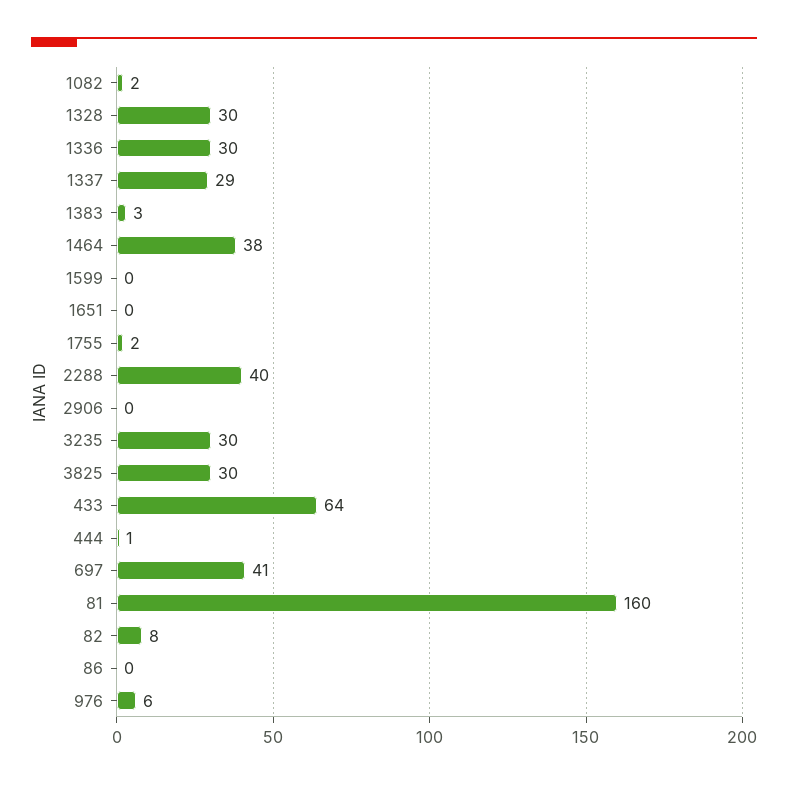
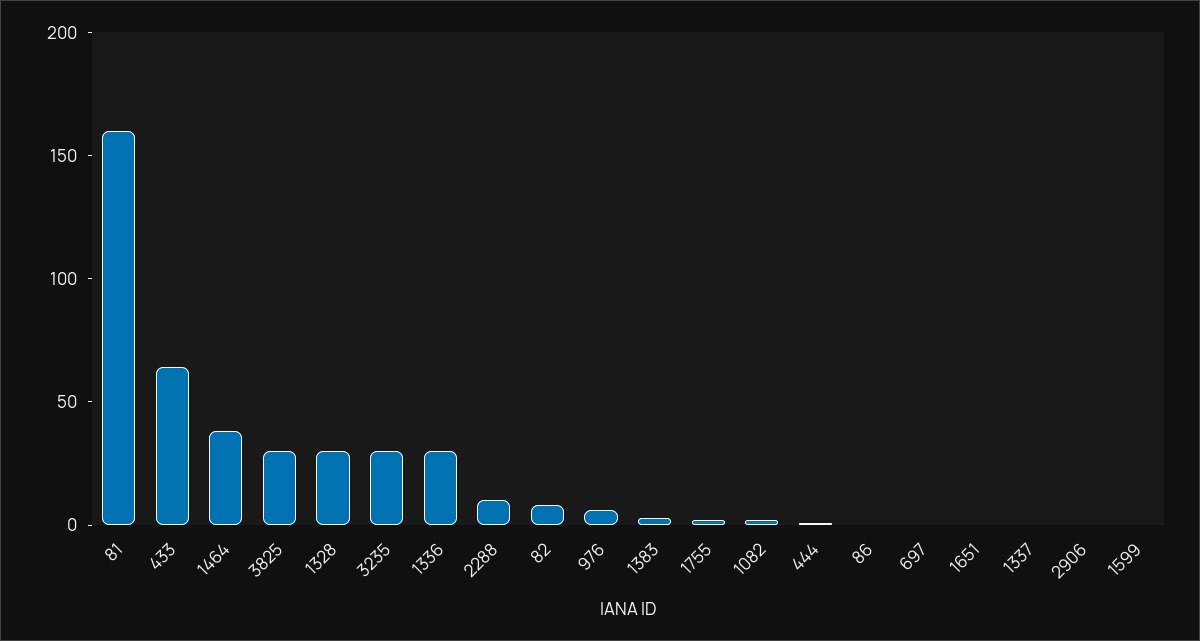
  {
    "1082": 2,
    "1328": 30,
    "1336": 30,
-   "1337": 29,
+   "1337": 0,
    "1383": 3,
    "1464": 38,
    "1599": 0,
    "1651": 0,
    "1755": 2,
-   "2288": 40,
+   "2288": 10,
    "2906": 0,
    "3235": 30,
    "3825": 30,
    "433": 64,
    "444": 1,
-   "697": 41,
+   "697": 0,
    "81": 160,
    "82": 8,
    "86": 0,
    "976": 6
  }

